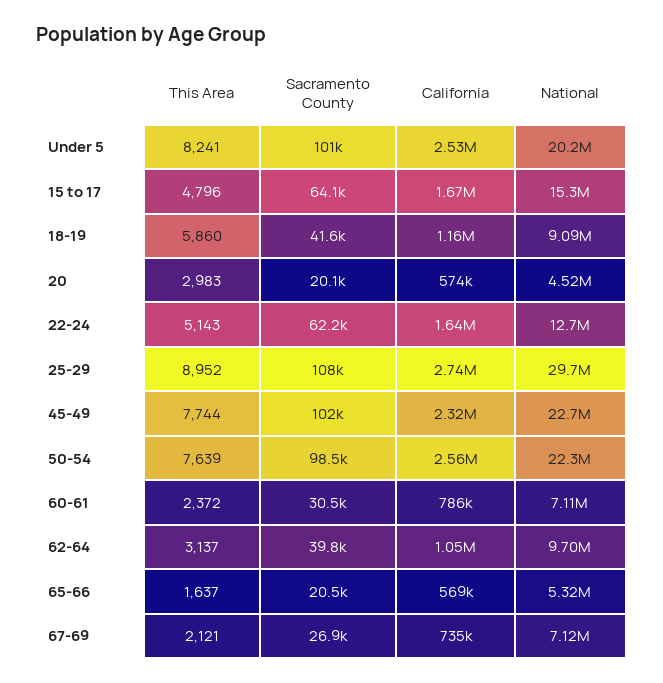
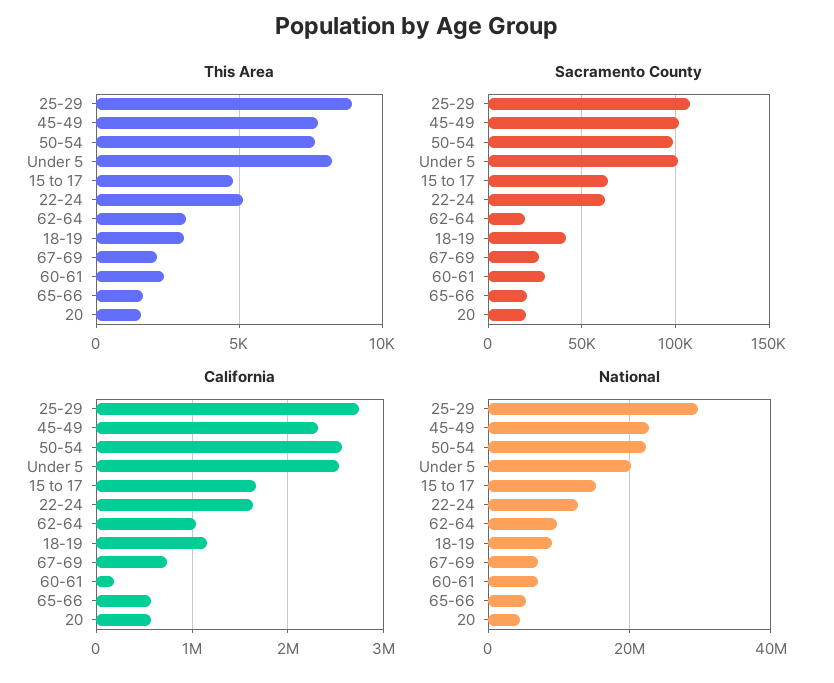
  {
    "This Area": {
      "Under 5": 8241,
      "15 to 17": 4796,
-     "18-19": 5860,
+     "18-19": 3000,
-     "20": 2983,
+     "20": 1500,
      "22-24": 5143,
      "25-29": 8952,
      "45-49": 7744,
      "50-54": 7639,
      "60-61": 2372,
      "62-64": 3137,
      "65-66": 1637,
      "67-69": 2121
    },
    "Sacramento County": {
      "Under 5": 101000,
      "15 to 17": 64100,
      "18-19": 41600,
      "20": 20100,
      "22-24": 62200,
      "25-29": 108000,
      "45-49": 102000,
      "50-54": 98500,
      "60-61": 30500,
-     "62-64": 39800,
+     "62-64": 20000,
      "65-66": 20500,
      "67-69": 26900
    },
    "California": {
      "Under 5": 2530000,
      "15 to 17": 1670000,
      "18-19": 1160000,
      "20": 574000,
      "22-24": 1640000,
      "25-29": 2740000,
      "45-49": 2320000,
      "50-54": 2560000,
-     "60-61": 786000,
+     "60-61": 200000,
      "62-64": 1050000,
      "65-66": 569000,
      "67-69": 735000
    },
    "National": {
      "Under 5": 20200000,
      "15 to 17": 15300000,
      "18-19": 9090000,
      "20": 4520000,
      "22-24": 12700000,
      "25-29": 29700000,
      "45-49": 22700000,
      "50-54": 22300000,
      "60-61": 7110000,
      "62-64": 9700000,
      "65-66": 5320000,
      "67-69": 7120000
    }
  }

